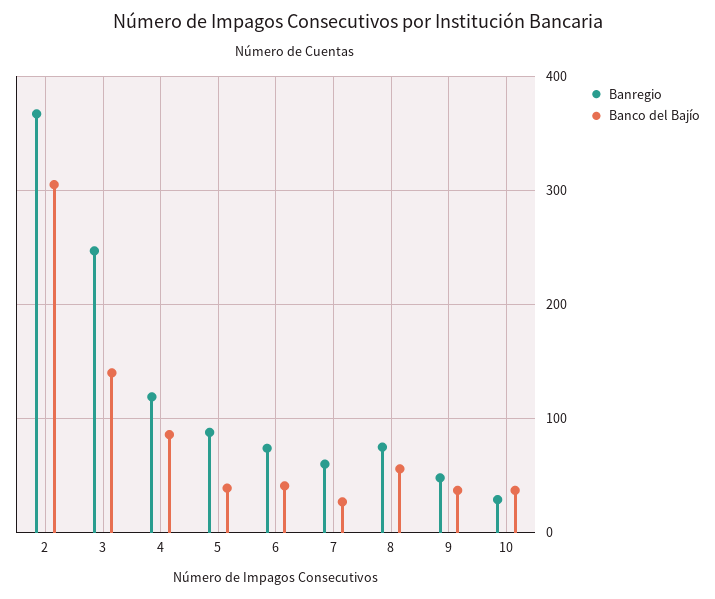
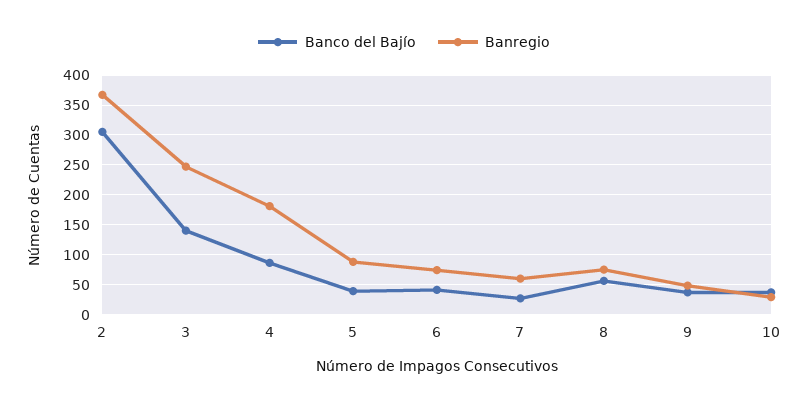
  {
    "Banregio": {
      "2": 370,
      "3": 250,
-     "4": 120,
+     "4": 175,
      "5": 90,
      "6": 70,
      "7": 60,
      "8": 80,
      "9": 50,
      "10": 30
    },
    "Banco del Bajío": {
      "2": 310,
      "3": 140,
      "4": 90,
      "5": 40,
      "6": 40,
      "7": 30,
      "8": 60,
      "9": 40,
      "10": 40
    }
  }

